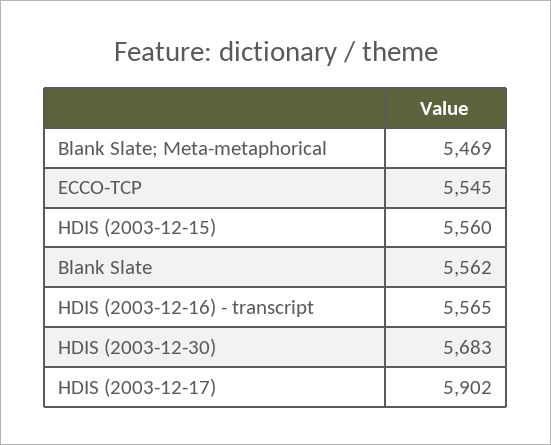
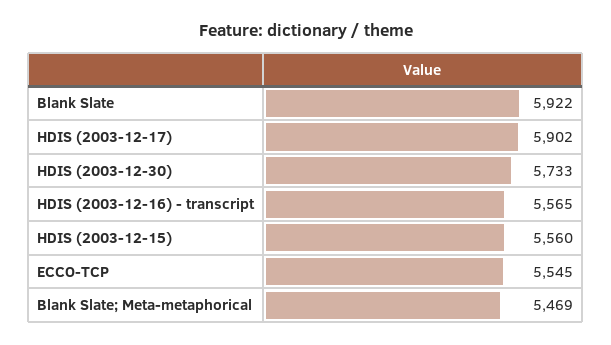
  {
    "Blank Slate; Meta-metaphorical": 5469,
    "ECCO-TCP": 5545,
    "HDIS (2003-12-15)": 5560,
-   "Blank Slate": 5562,
+   "Blank Slate": 5922,
    "HDIS (2003-12-16) - transcript": 5565,
-   "HDIS (2003-12-30)": 5683,
+   "HDIS (2003-12-30)": 5733,
    "HDIS (2003-12-17)": 5902
  }

